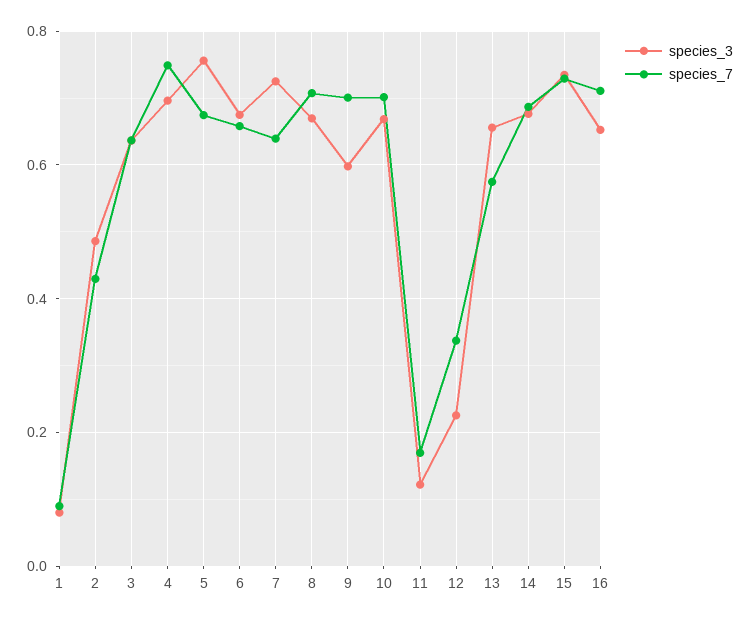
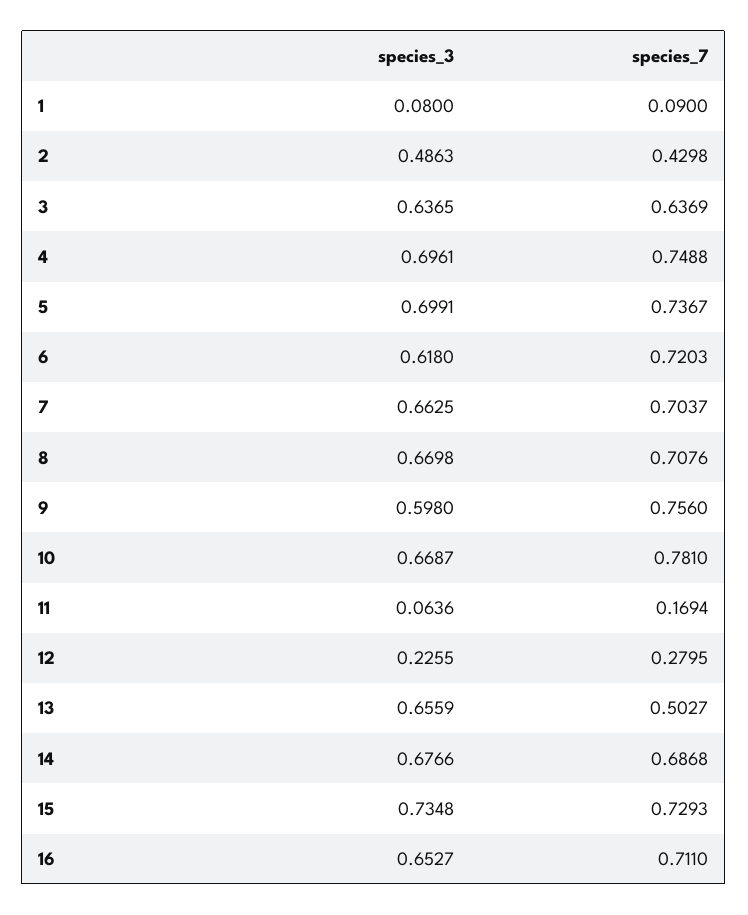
  {
    "species_3": {
      "1": 0.08,
      "2": 0.4863,
      "3": 0.6365,
      "4": 0.6961,
-     "5": 0.76,
+     "5": 0.6991,
-     "6": 0.68,
+     "6": 0.618,
-     "7": 0.72,
+     "7": 0.6625,
      "8": 0.6698,
      "9": 0.598,
      "10": 0.6687,
-     "11": 0.12,
+     "11": 0.0636,
      "12": 0.2255,
      "13": 0.6559,
      "14": 0.6766,
      "15": 0.7348,
      "16": 0.6527
    },
    "species_7": {
      "1": 0.09,
      "2": 0.4298,
      "3": 0.6369,
      "4": 0.7488,
-     "5": 0.68,
+     "5": 0.7367,
-     "6": 0.66,
+     "6": 0.7203,
-     "7": 0.64,
+     "7": 0.7037,
      "8": 0.7076,
-     "9": 0.7,
+     "9": 0.756,
-     "10": 0.7,
+     "10": 0.781,
      "11": 0.1694,
-     "12": 0.34,
+     "12": 0.2795,
-     "13": 0.58,
+     "13": 0.5027,
      "14": 0.6868,
      "15": 0.7293,
      "16": 0.711
    }
  }

